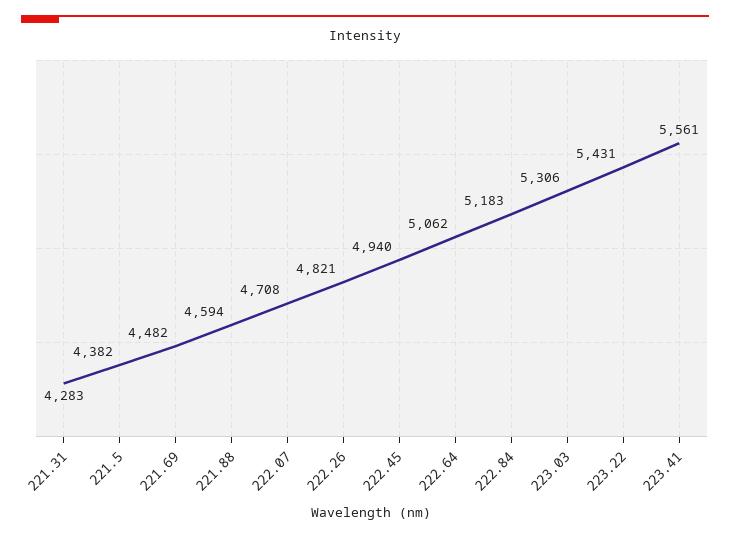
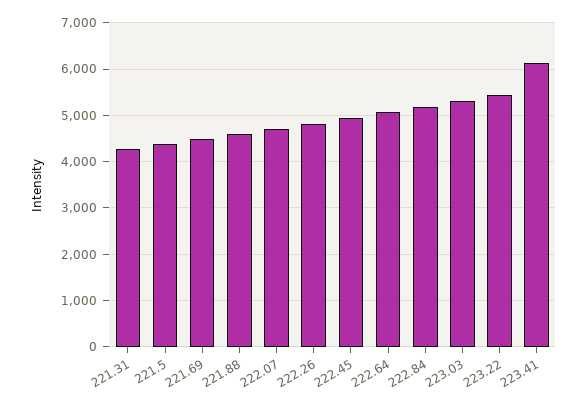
  {
    "221.31": 4283,
    "221.5": 4382,
    "221.69": 4482,
    "221.88": 4594,
    "222.07": 4708,
    "222.26": 4821,
    "222.45": 4940,
    "222.64": 5062,
    "222.84": 5183,
    "223.03": 5306,
    "223.22": 5431,
-   "223.41": 5561
+   "223.41": 6200
  }

